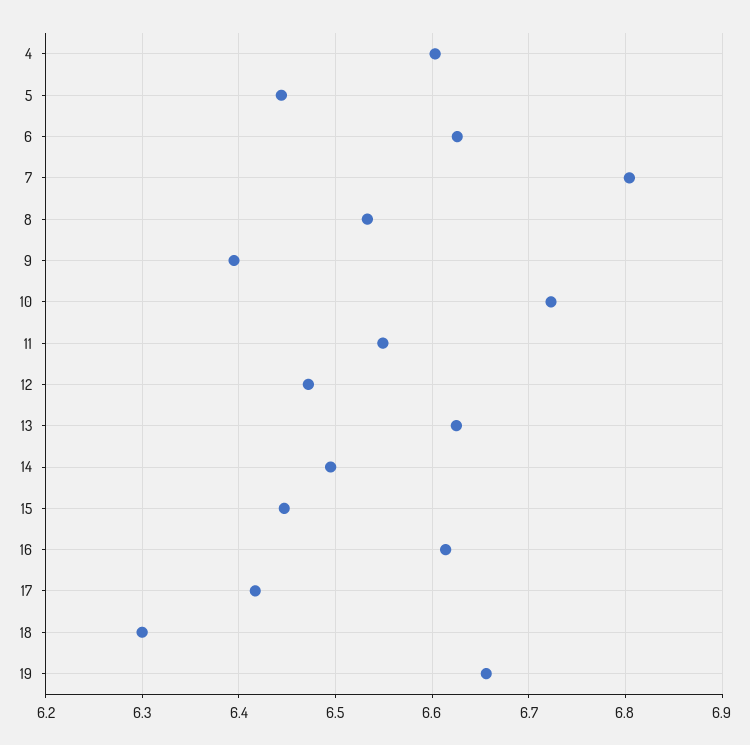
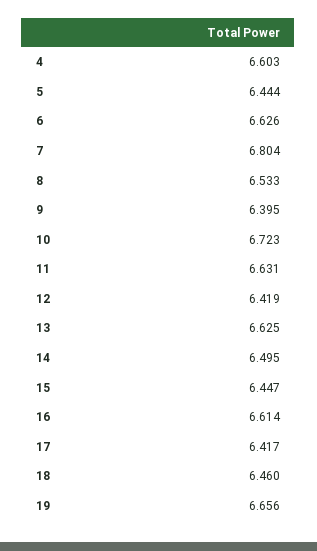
  {
    "4": 6.603,
    "5": 6.444,
    "6": 6.626,
    "7": 6.804,
    "8": 6.533,
    "9": 6.395,
    "10": 6.723,
-   "11": 6.55,
+   "11": 6.631,
-   "12": 6.47,
+   "12": 6.419,
    "13": 6.625,
    "14": 6.495,
    "15": 6.447,
    "16": 6.614,
    "17": 6.417,
-   "18": 6.3,
+   "18": 6.46,
    "19": 6.656
  }

